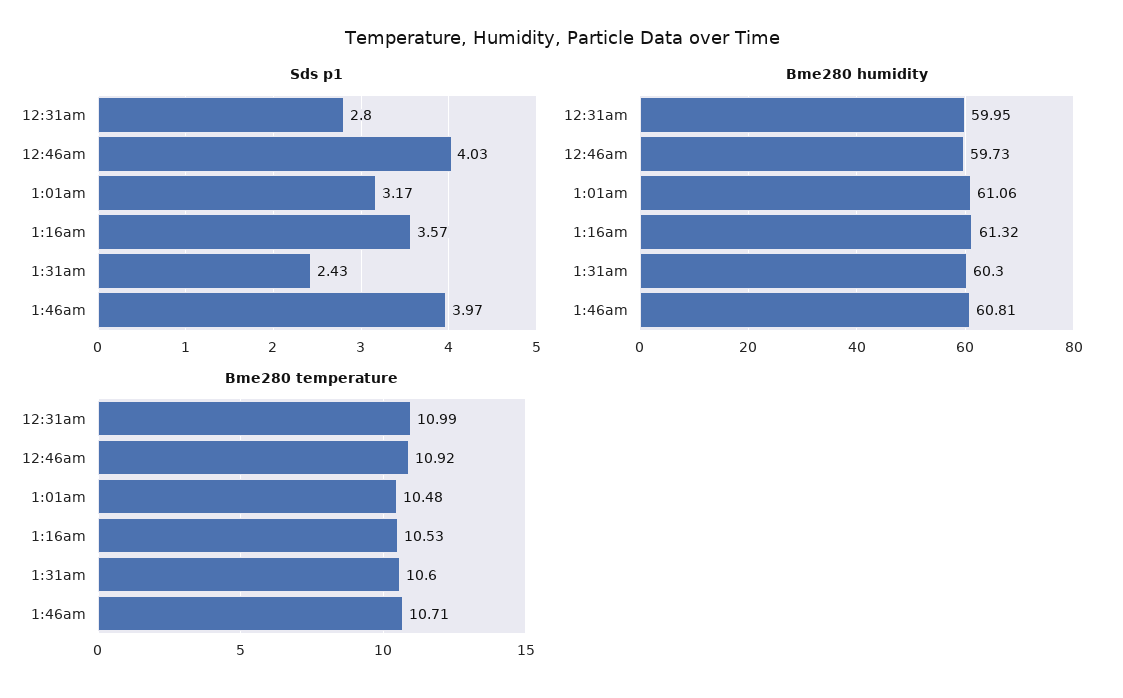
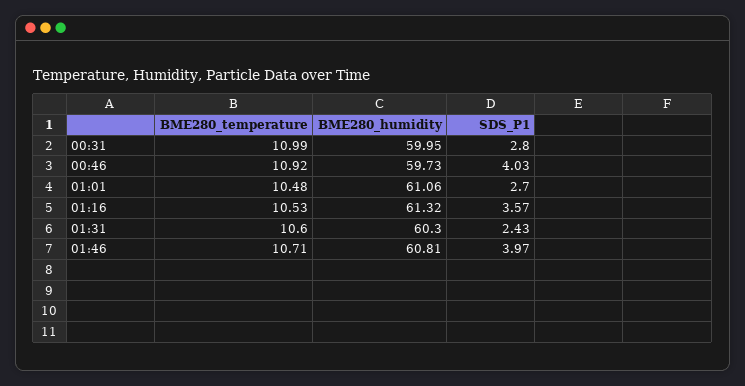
  {
    "Sds p1": {
      "12:31am": 2.8,
      "12:46am": 4.03,
-     "1:01am": 3.17,
+     "1:01am": 2.7,
      "1:16am": 3.57,
      "1:31am": 2.43,
      "1:46am": 3.97
    },
    "Bme280 humidity": {
      "12:31am": 59.95,
      "12:46am": 59.73,
      "1:01am": 61.06,
      "1:16am": 61.32,
      "1:31am": 60.3,
      "1:46am": 60.81
    },
    "Bme280 temperature": {
      "12:31am": 10.99,
      "12:46am": 10.92,
      "1:01am": 10.48,
      "1:16am": 10.53,
      "1:31am": 10.6,
      "1:46am": 10.71
    }
  }

